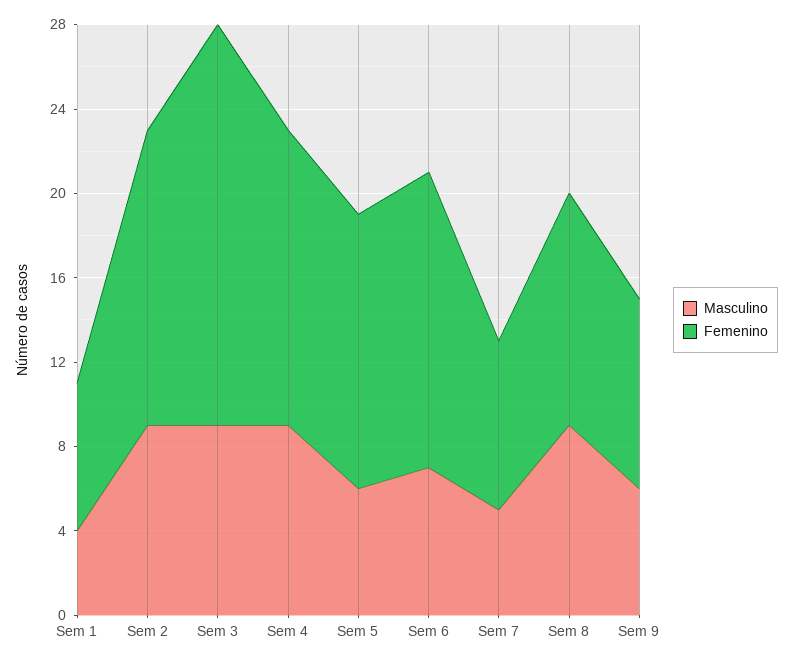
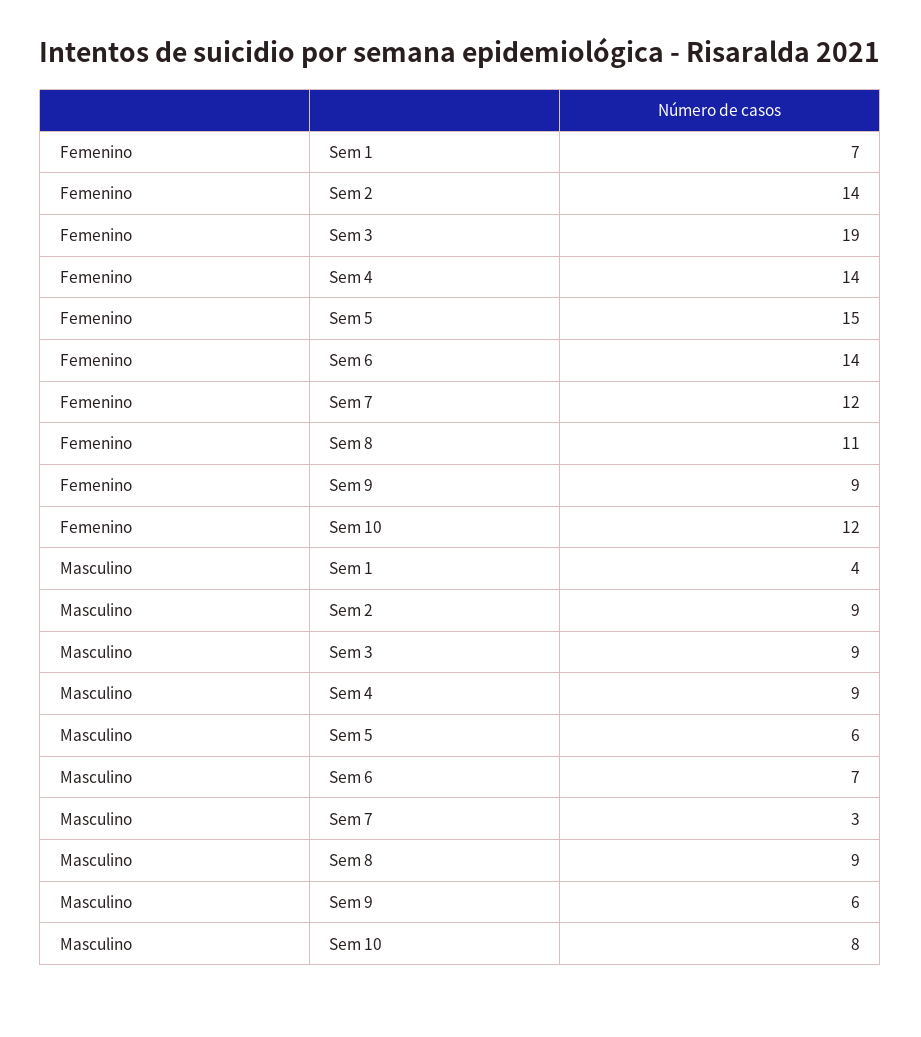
  {
    "Masculino": {
      "Sem 1": 4,
      "Sem 2": 9,
      "Sem 3": 9,
      "Sem 4": 9,
      "Sem 5": 6,
      "Sem 6": 7,
-     "Sem 7": 5,
+     "Sem 7": 3,
      "Sem 8": 9,
-     "Sem 9": 6
+     "Sem 9": 6,
+     "Sem 10": 8
    },
    "Femenino": {
      "Sem 1": 7,
      "Sem 2": 14,
      "Sem 3": 19,
      "Sem 4": 14,
-     "Sem 5": 13,
+     "Sem 5": 15,
      "Sem 6": 14,
-     "Sem 7": 8,
+     "Sem 7": 12,
      "Sem 8": 11,
-     "Sem 9": 9
+     "Sem 9": 9,
+     "Sem 10": 12
    }
  }

